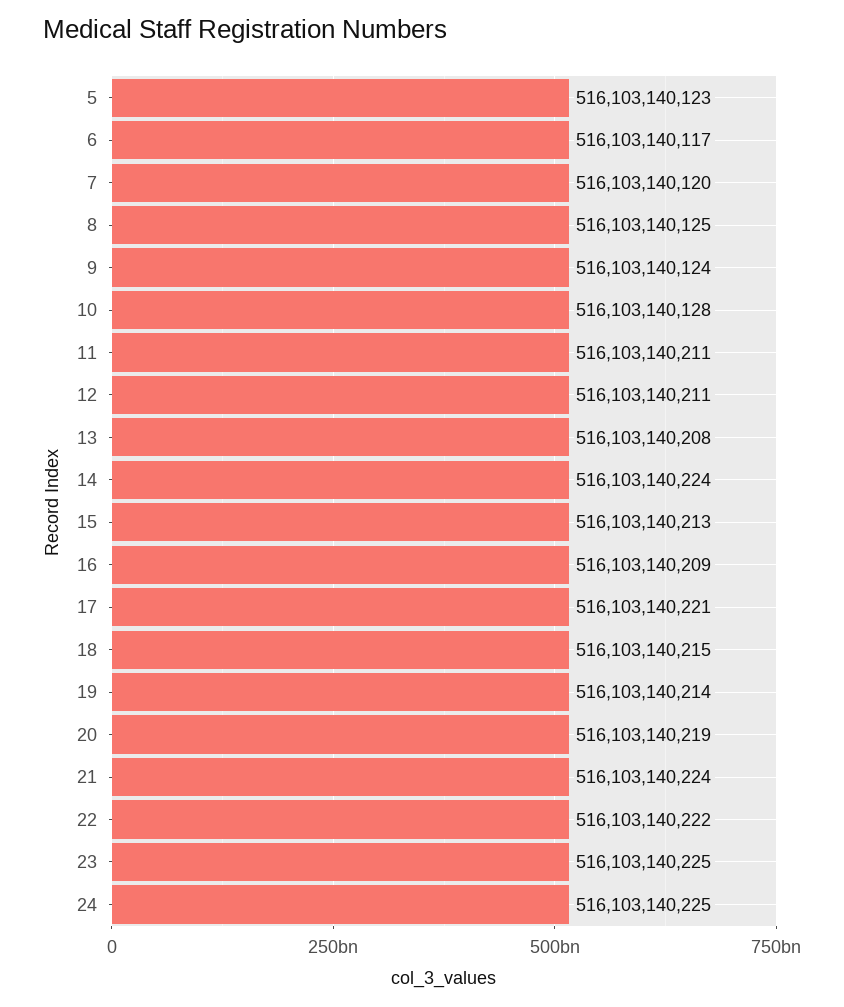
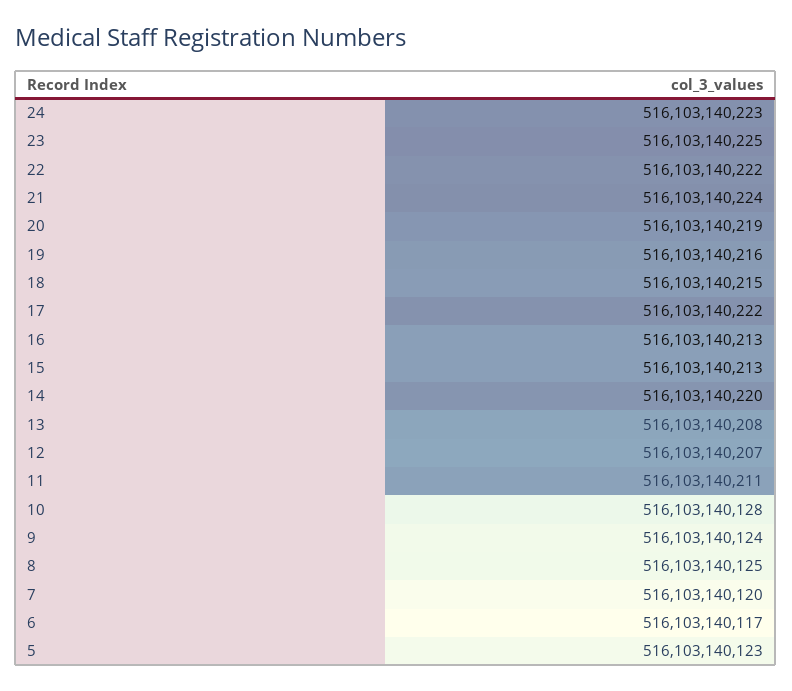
  {
    "5": 516103140123,
    "6": 516103140117,
    "7": 516103140120,
    "8": 516103140125,
    "9": 516103140124,
    "10": 516103140128,
    "11": 516103140211,
-   "12": 516103140211,
+   "12": 516103140207,
    "13": 516103140208,
-   "14": 516103140224,
+   "14": 516103140220,
    "15": 516103140213,
-   "16": 516103140209,
+   "16": 516103140213,
-   "17": 516103140221,
+   "17": 516103140222,
    "18": 516103140215,
-   "19": 516103140214,
+   "19": 516103140216,
    "20": 516103140219,
    "21": 516103140224,
    "22": 516103140222,
    "23": 516103140225,
-   "24": 516103140225
+   "24": 516103140223
  }

